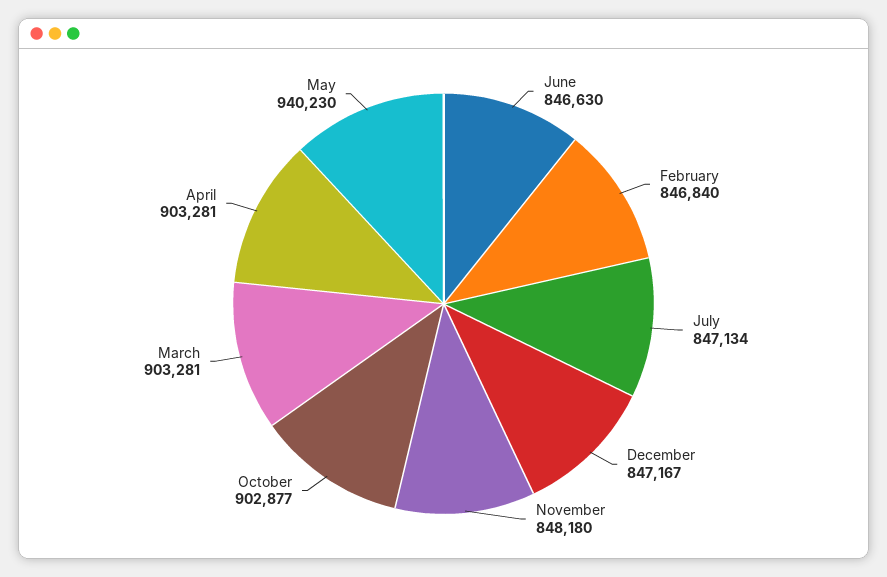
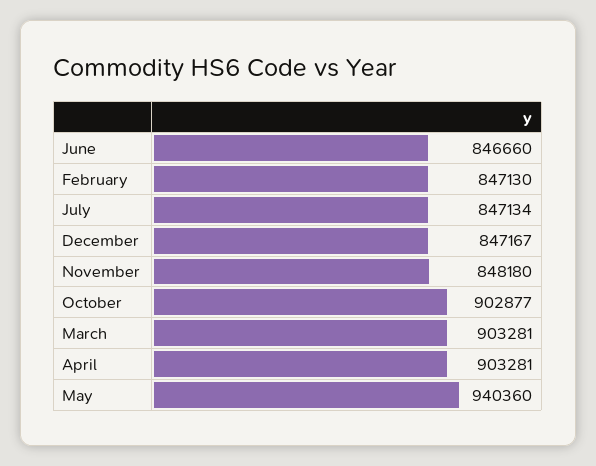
  {
-   "June": 846630,
+   "June": 846660,
-   "February": 846840,
+   "February": 847130,
    "July": 847134,
    "December": 847167,
    "November": 848180,
    "October": 902877,
    "March": 903281,
    "April": 903281,
-   "May": 940230
+   "May": 940360
  }

